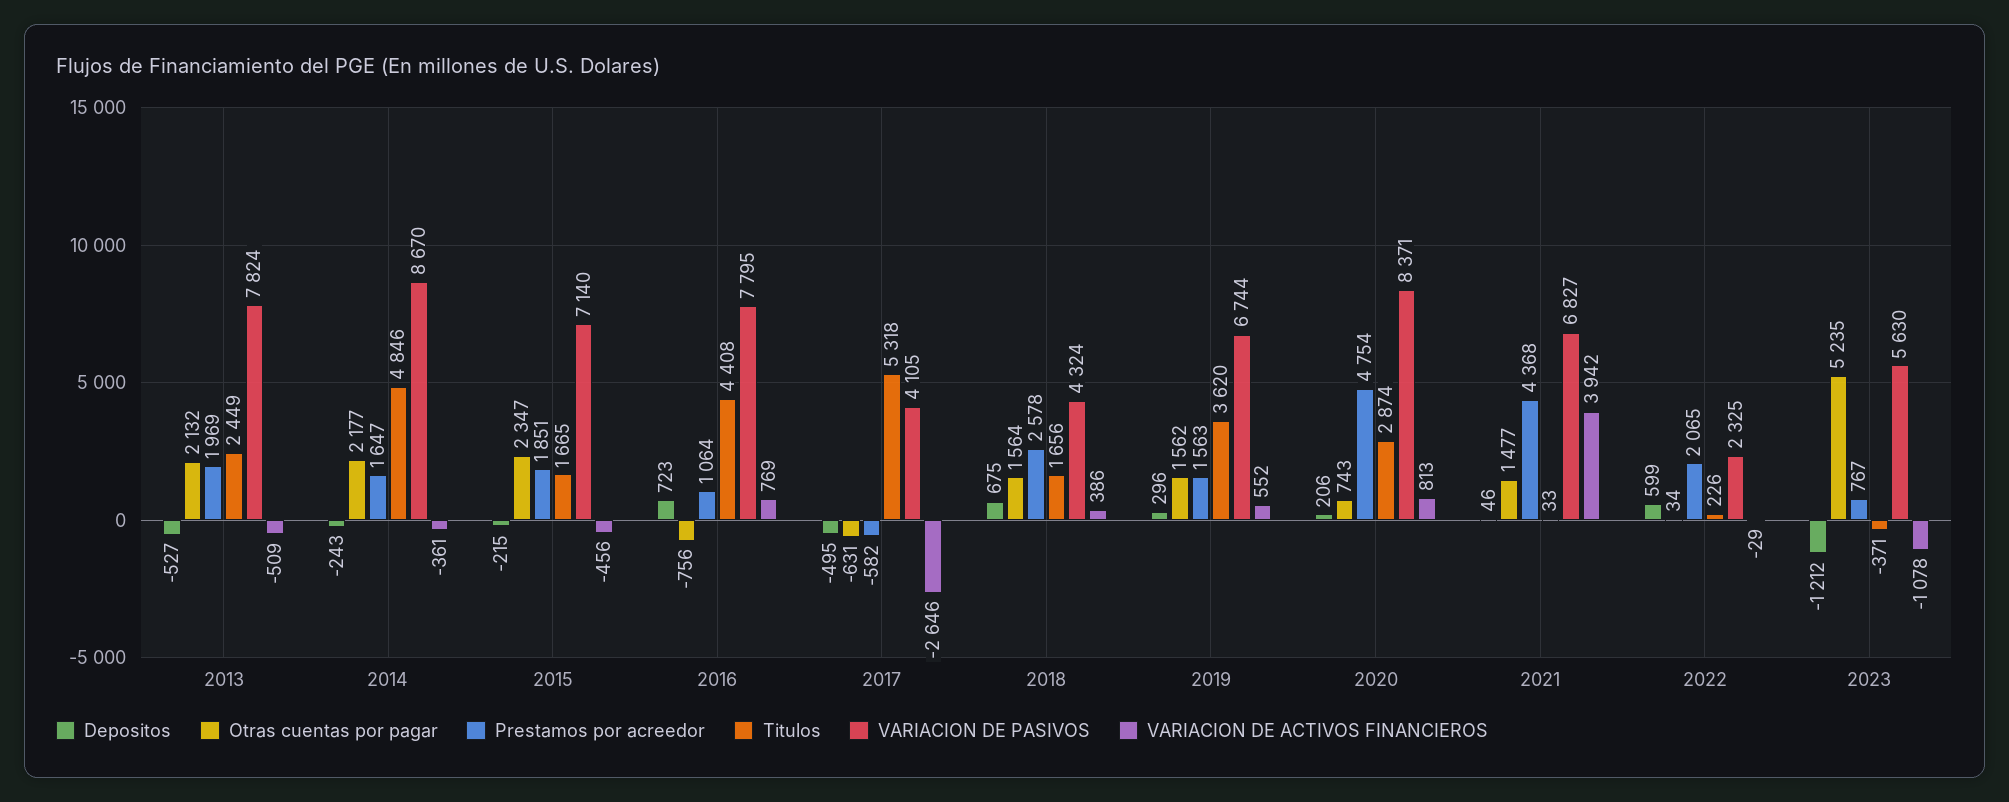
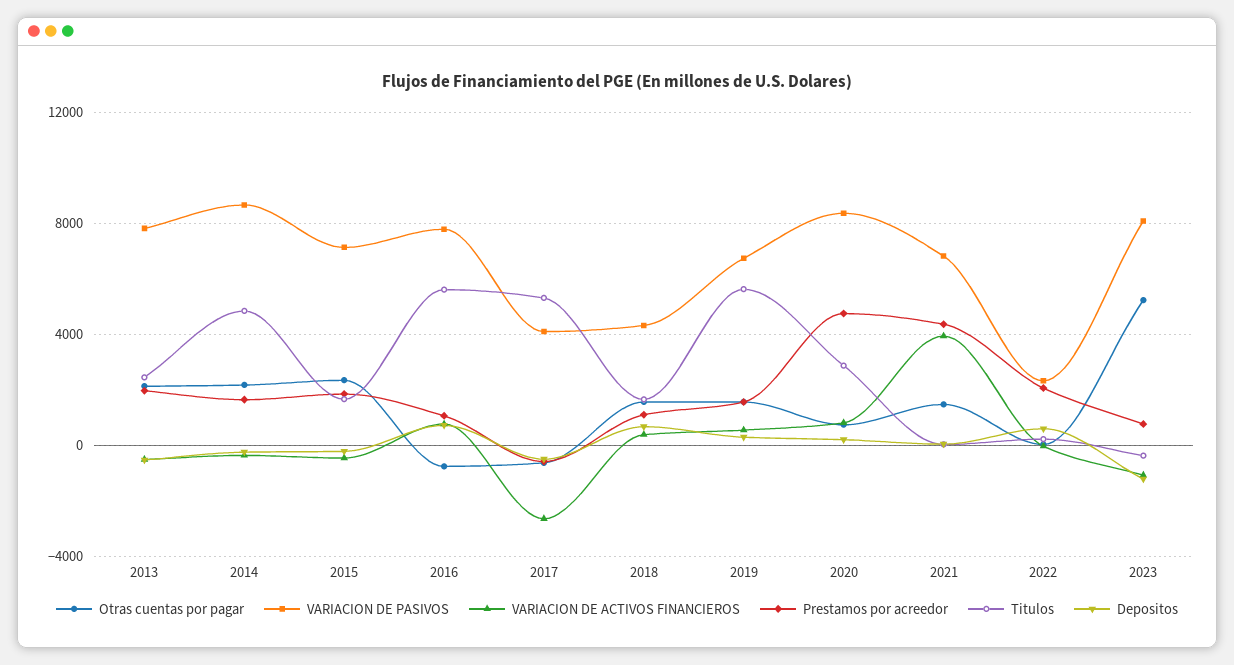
  {
    "Depositos": {
      "2013": -527,
      "2014": -243,
      "2015": -215,
      "2016": 723,
      "2017": -495,
      "2018": 675,
      "2019": 296,
      "2020": 206,
      "2021": 46,
      "2022": 599,
      "2023": -1212
    },
    "Otras cuentas por pagar": {
      "2013": 2132,
      "2014": 2177,
      "2015": 2347,
      "2016": -756,
      "2017": -631,
      "2018": 1564,
      "2019": 1562,
      "2020": 743,
      "2021": 1477,
      "2022": 34,
      "2023": 5235
    },
    "Prestamos por acreedor": {
      "2013": 1969,
      "2014": 1647,
      "2015": 1851,
      "2016": 1064,
      "2017": -582,
-     "2018": 2578,
+     "2018": 1000,
      "2019": 1563,
      "2020": 4754,
      "2021": 4368,
      "2022": 2065,
      "2023": 767
    },
    "Titulos": {
      "2013": 2449,
      "2014": 4846,
      "2015": 1665,
-     "2016": 4408,
+     "2016": 5500,
      "2017": 5318,
      "2018": 1656,
-     "2019": 3620,
+     "2019": 5500,
      "2020": 2874,
      "2021": 33,
      "2022": 226,
      "2023": -371
    },
    "VARIACION DE PASIVOS": {
      "2013": 7824,
      "2014": 8670,
      "2015": 7140,
      "2016": 7795,
      "2017": 4105,
      "2018": 4324,
      "2019": 6744,
      "2020": 8371,
      "2021": 6827,
      "2022": 2325,
-     "2023": 5630
+     "2023": 8000
    },
    "VARIACION DE ACTIVOS FINANCIEROS": {
      "2013": -509,
      "2014": -361,
      "2015": -456,
      "2016": 769,
      "2017": -2646,
      "2018": 386,
      "2019": 552,
      "2020": 813,
      "2021": 3942,
      "2022": -29,
      "2023": -1078
    }
  }

